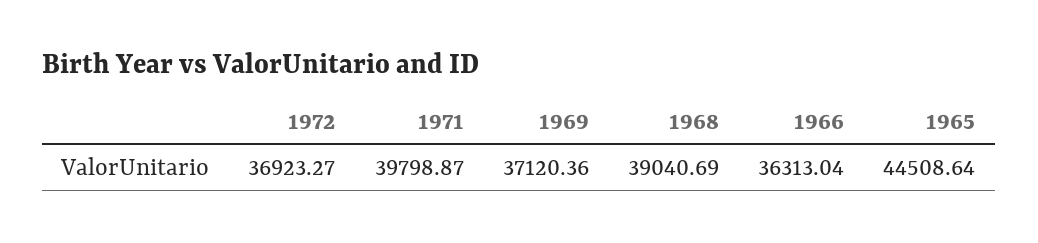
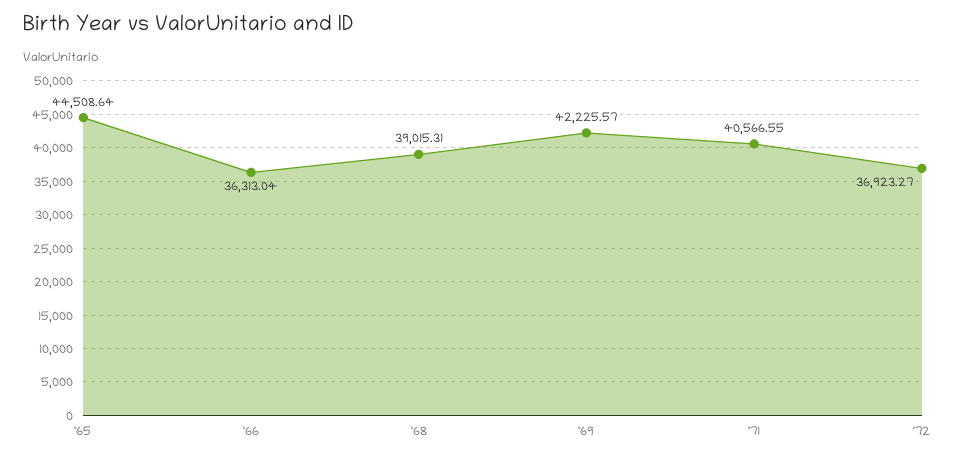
  {
    "1972": 36923.27,
-   "1971": 39798.87,
+   "1971": 40566.55,
-   "1969": 37120.36,
+   "1969": 42225.57,
-   "1968": 39040.69,
+   "1968": 39015.31,
    "1966": 36313.04,
    "1965": 44508.64
  }

